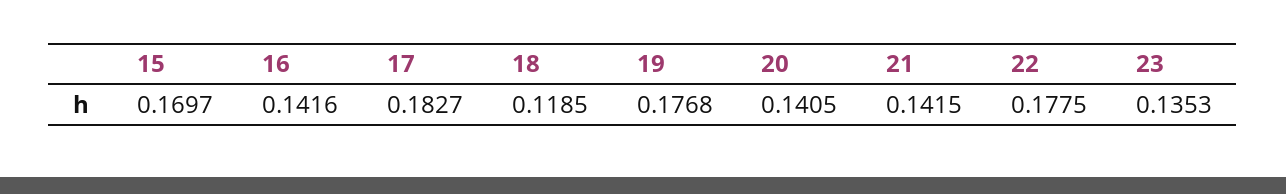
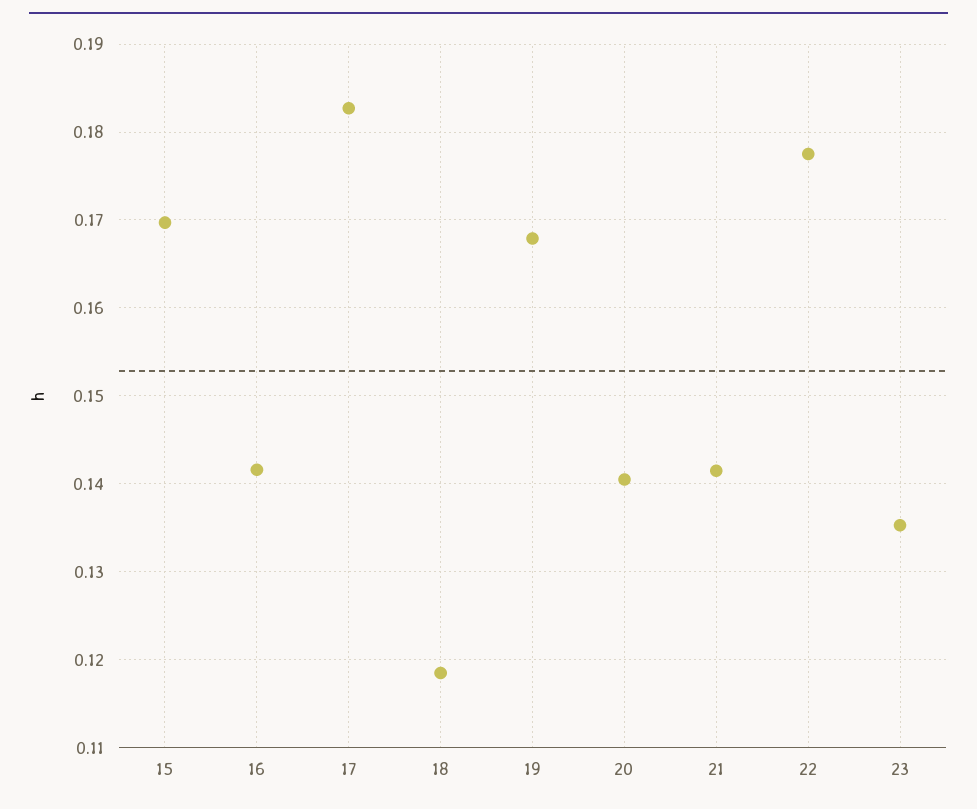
  {
    "15": 0.1697,
    "16": 0.1416,
    "17": 0.1827,
    "18": 0.1185,
-   "19": 0.1768,
+   "19": 0.168,
    "20": 0.1405,
    "21": 0.1415,
    "22": 0.1775,
    "23": 0.1353
  }

